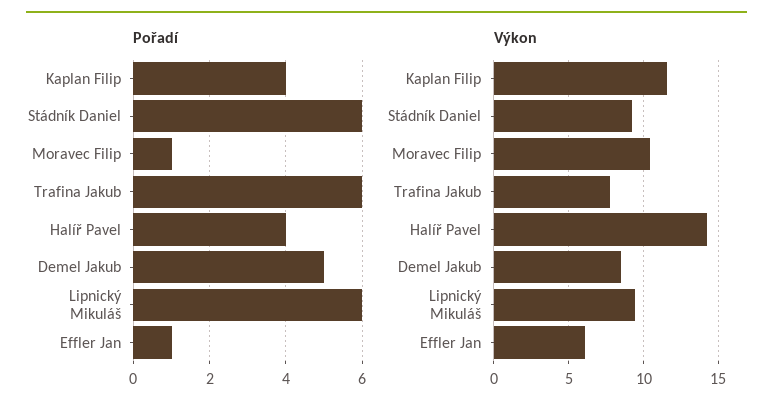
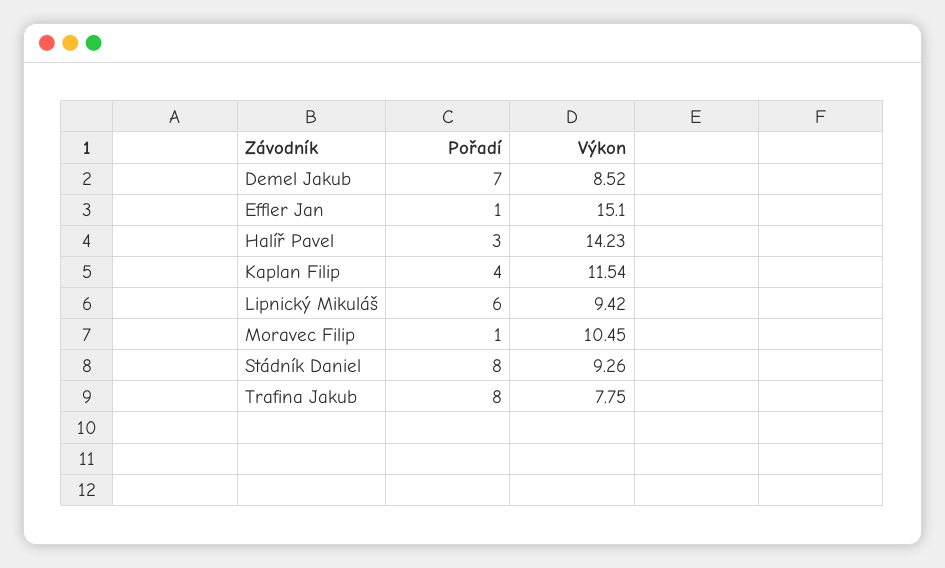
  {
    "Pořadí": {
      "Kaplan Filip": 4,
-     "Stádník Daniel": 6,
+     "Stádník Daniel": 8,
      "Moravec Filip": 1,
-     "Trafina Jakub": 6,
+     "Trafina Jakub": 8,
-     "Halíř Pavel": 4,
+     "Halíř Pavel": 3,
-     "Demel Jakub": 5,
+     "Demel Jakub": 7,
      "Lipnický Mikuláš": 6,
      "Effler Jan": 1
    },
    "Výkon": {
      "Kaplan Filip": 11.54,
      "Stádník Daniel": 9.26,
      "Moravec Filip": 10.45,
      "Trafina Jakub": 7.75,
      "Halíř Pavel": 14.23,
      "Demel Jakub": 8.52,
      "Lipnický Mikuláš": 9.42,
-     "Effler Jan": 6
+     "Effler Jan": 15.1
    }
  }

